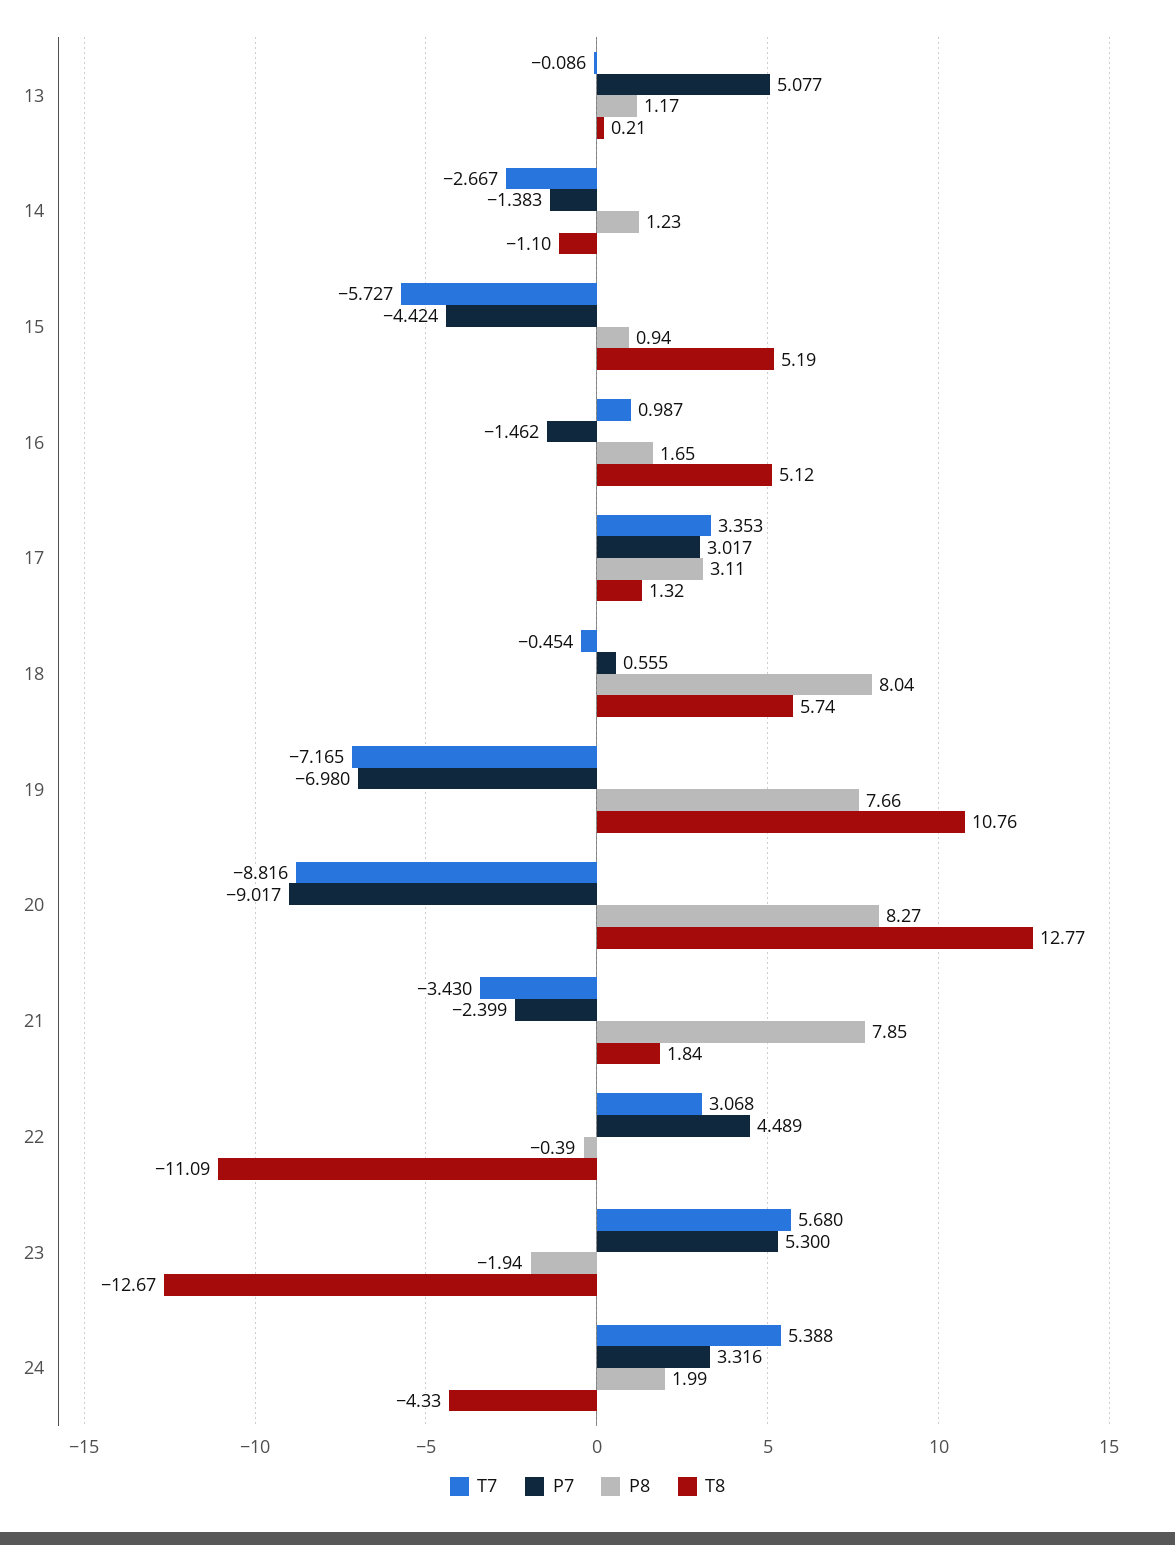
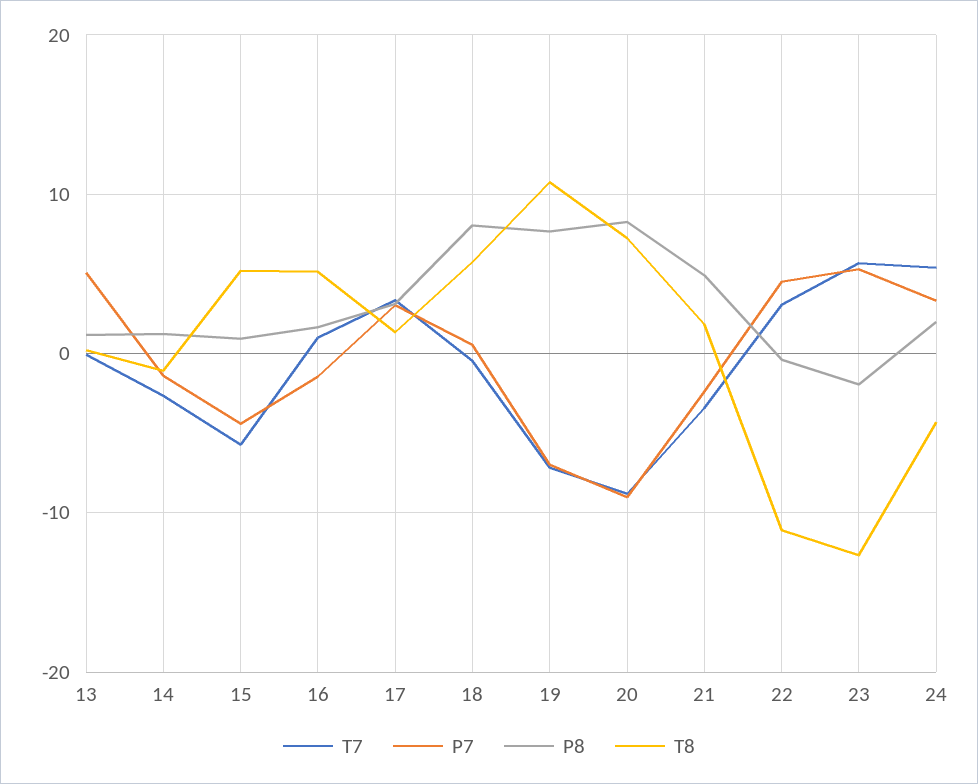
  {
    "T7": {
      "13": -0.086,
      "14": -2.667,
      "15": -5.727,
      "16": 0.987,
      "17": 3.353,
      "18": -0.454,
      "19": -7.165,
      "20": -8.816,
      "21": -3.43,
      "22": 3.068,
      "23": 5.68,
      "24": 5.388
    },
    "P7": {
      "13": 5.077,
      "14": -1.383,
      "15": -4.424,
      "16": -1.462,
      "17": 3.017,
      "18": 0.555,
      "19": -6.98,
      "20": -9.017,
      "21": -2.399,
      "22": 4.489,
      "23": 5.3,
      "24": 3.316
    },
    "P8": {
      "13": 1.17,
      "14": 1.23,
      "15": 0.94,
      "16": 1.65,
      "17": 3.11,
      "18": 8.04,
      "19": 7.66,
      "20": 8.27,
-     "21": 7.85,
+     "21": 5,
      "22": -0.39,
      "23": -1.94,
      "24": 1.99
    },
    "T8": {
      "13": 0.21,
      "14": -1.1,
      "15": 5.19,
      "16": 5.12,
      "17": 1.32,
      "18": 5.74,
      "19": 10.76,
-     "20": 12.77,
+     "20": 7,
      "21": 1.84,
      "22": -11.09,
      "23": -12.67,
      "24": -4.33
    }
  }

